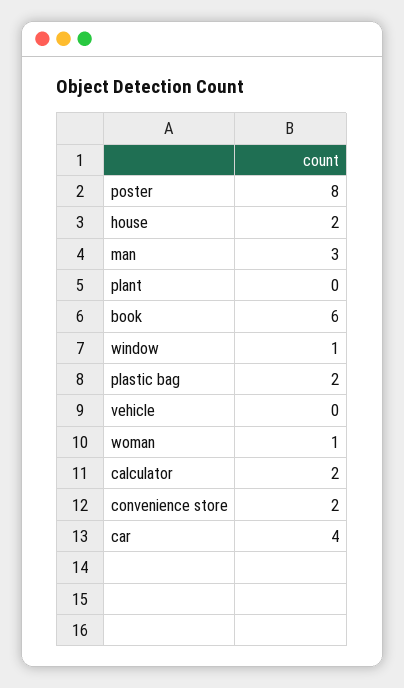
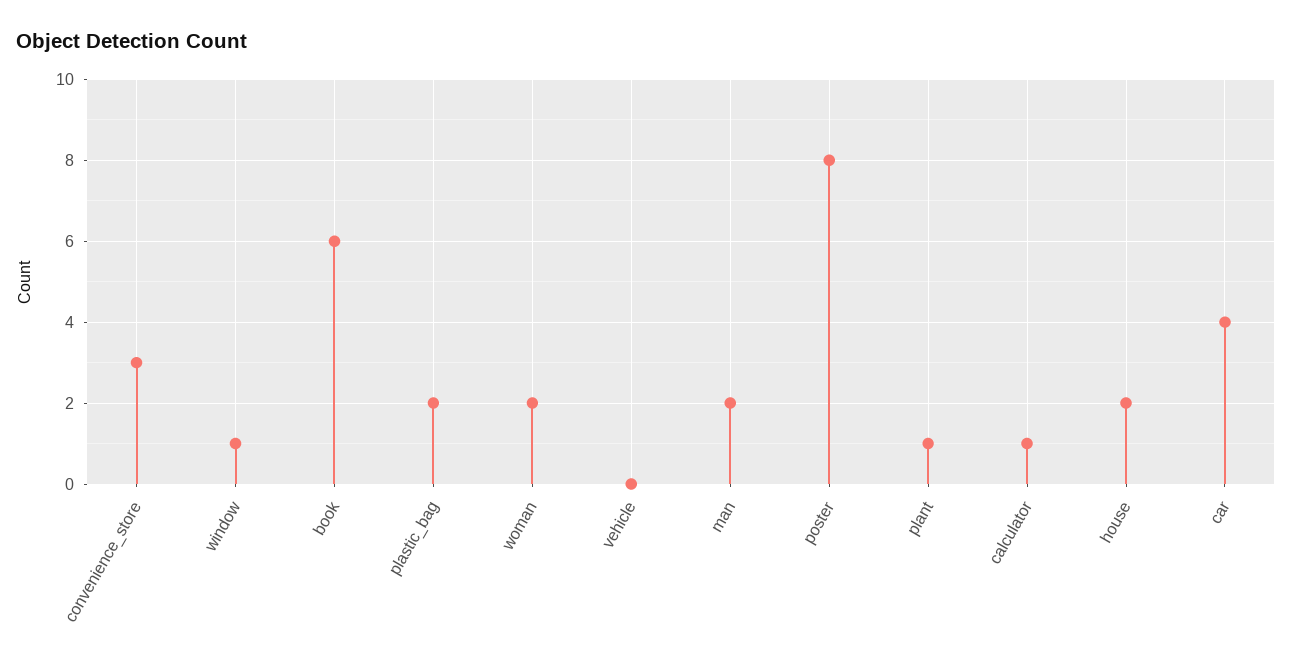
  {
    "poster": 8,
    "house": 2,
-   "man": 3,
+   "man": 2,
-   "plant": 0,
+   "plant": 1,
    "book": 6,
    "window": 1,
    "plastic bag": 2,
    "vehicle": 0,
-   "woman": 1,
+   "woman": 2,
-   "calculator": 2,
+   "calculator": 1,
-   "convenience store": 2,
+   "convenience store": 3,
    "car": 4
  }

